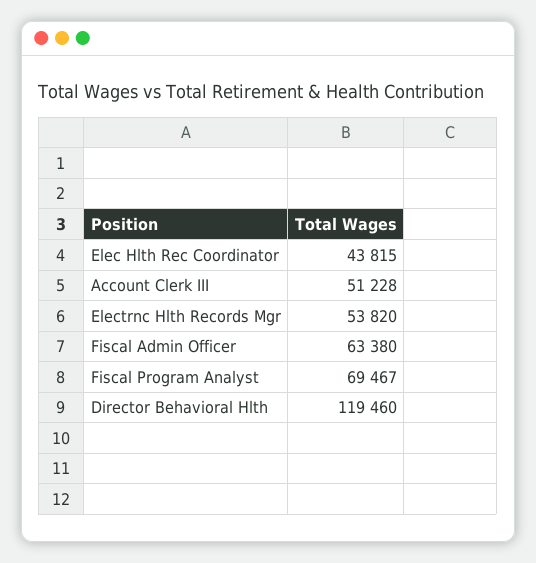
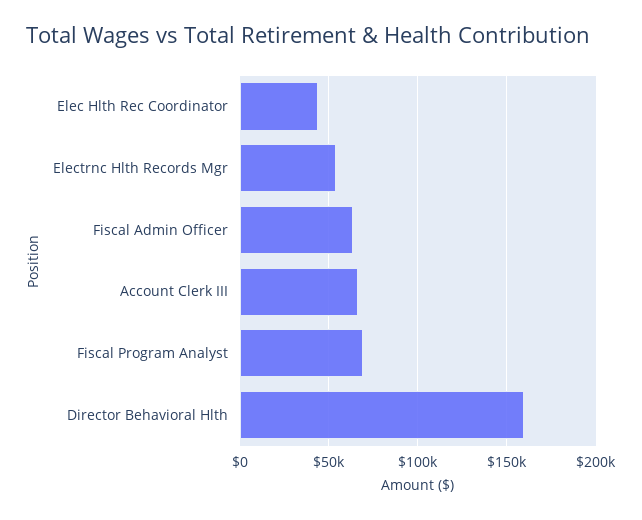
  {
    "Elec Hlth Rec Coordinator": 43815,
-   "Account Clerk III": 51228,
+   "Account Clerk III": 65000,
    "Electrnc Hlth Records Mgr": 53820,
    "Fiscal Admin Officer": 63380,
    "Fiscal Program Analyst": 69467,
-   "Director Behavioral Hlth": 119460
+   "Director Behavioral Hlth": 160000
  }

